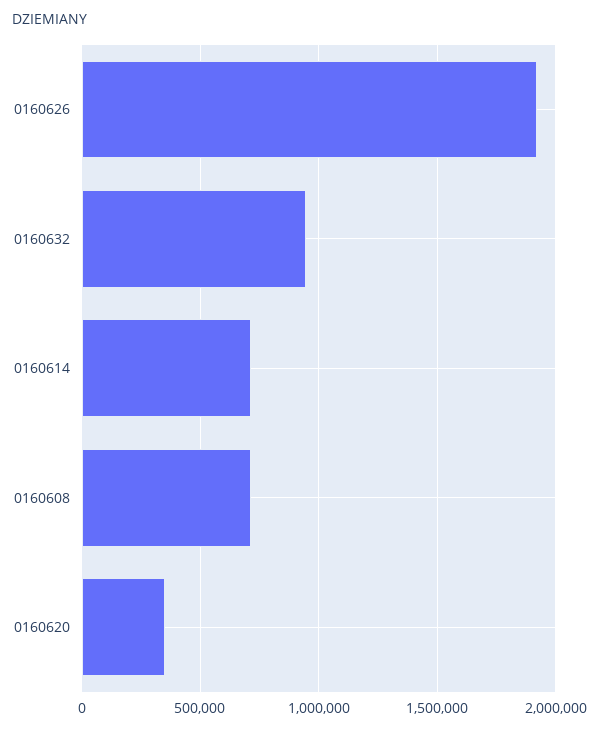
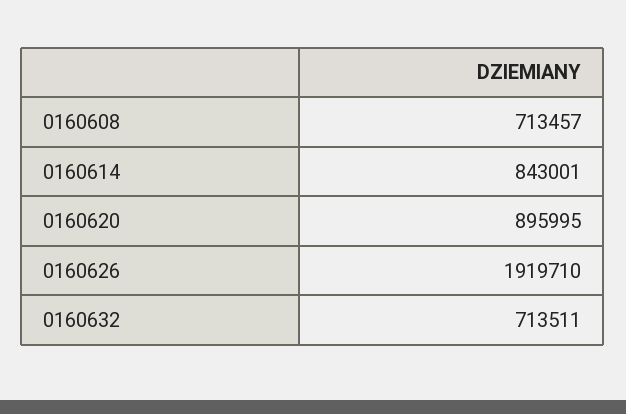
  {
    "0160626": 1919710,
-   "0160632": 950000,
+   "0160632": 713511,
-   "0160614": 700000,
+   "0160614": 843001,
    "0160608": 713457,
-   "0160620": 350000
+   "0160620": 895995
  }

